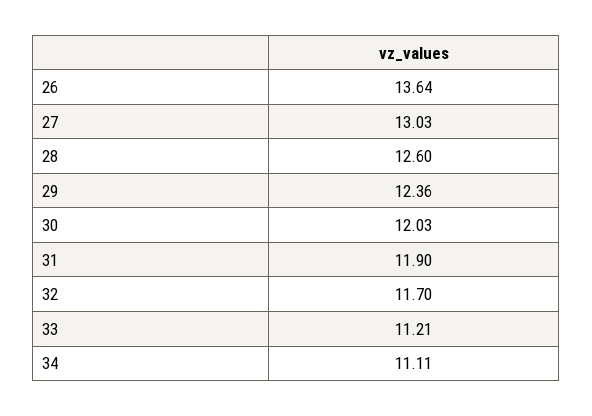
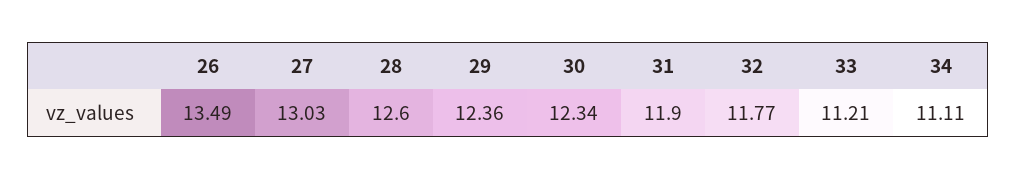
  {
-   "26": 13.64,
+   "26": 13.49,
    "27": 13.03,
    "28": 12.6,
    "29": 12.36,
-   "30": 12.03,
+   "30": 12.34,
    "31": 11.9,
-   "32": 11.7,
+   "32": 11.77,
    "33": 11.21,
    "34": 11.11
  }

